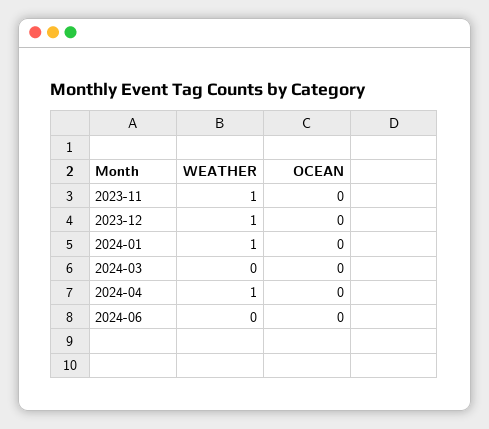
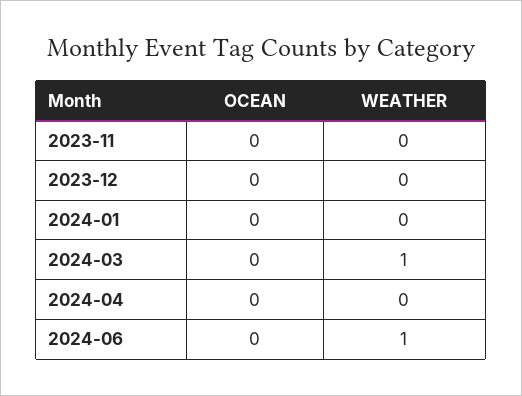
  {
    "WEATHER": {
-     "2023-11": 1,
+     "2023-11": 0,
-     "2023-12": 1,
+     "2023-12": 0,
-     "2024-01": 1,
+     "2024-01": 0,
-     "2024-03": 0,
+     "2024-03": 1,
-     "2024-04": 1,
+     "2024-04": 0,
-     "2024-06": 0
+     "2024-06": 1
    },
    "OCEAN": {
      "2023-11": 0,
      "2023-12": 0,
      "2024-01": 0,
      "2024-03": 0,
      "2024-04": 0,
      "2024-06": 0
    }
  }

